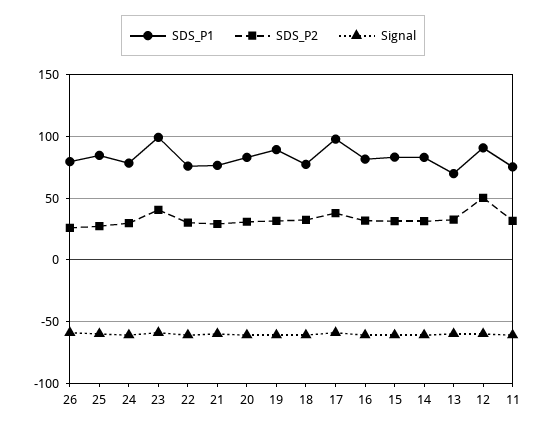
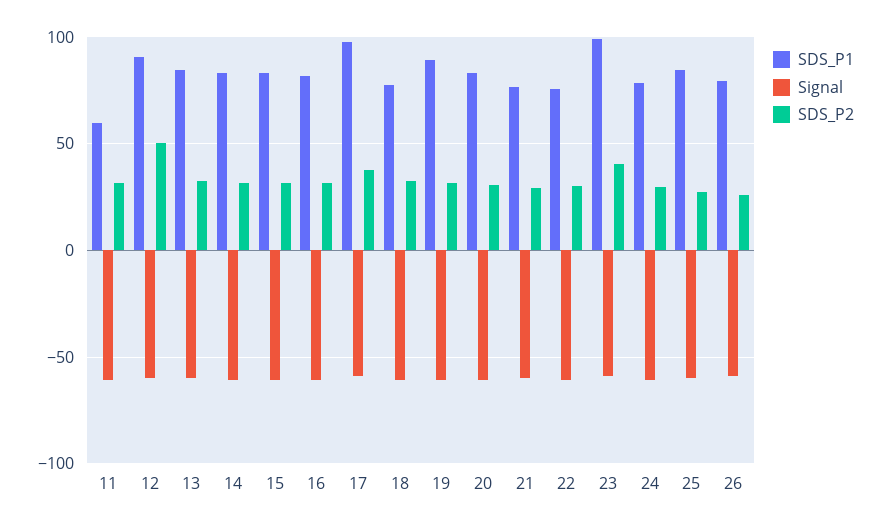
  {
    "SDS_P1": {
      "26": 80,
      "25": 85,
      "24": 80,
      "23": 100,
      "22": 75,
      "21": 75,
      "20": 85,
      "19": 90,
      "18": 75,
      "17": 100,
      "16": 80,
      "15": 85,
      "14": 85,
-     "13": 70,
+     "13": 85,
      "12": 90,
-     "11": 75
+     "11": 60
    },
    "SDS_P2": {
      "26": 25,
      "25": 25,
      "24": 30,
      "23": 40,
      "22": 30,
      "21": 30,
      "20": 30,
      "19": 30,
      "18": 30,
      "17": 40,
      "16": 30,
      "15": 30,
      "14": 30,
      "13": 35,
      "12": 50,
      "11": 30
    },
    "Signal": {
      "26": -60,
      "25": -60,
      "24": -60,
      "23": -60,
      "22": -60,
      "21": -60,
      "20": -60,
      "19": -60,
      "18": -60,
      "17": -60,
      "16": -60,
      "15": -60,
      "14": -60,
      "13": -60,
      "12": -60,
      "11": -60
    }
  }

